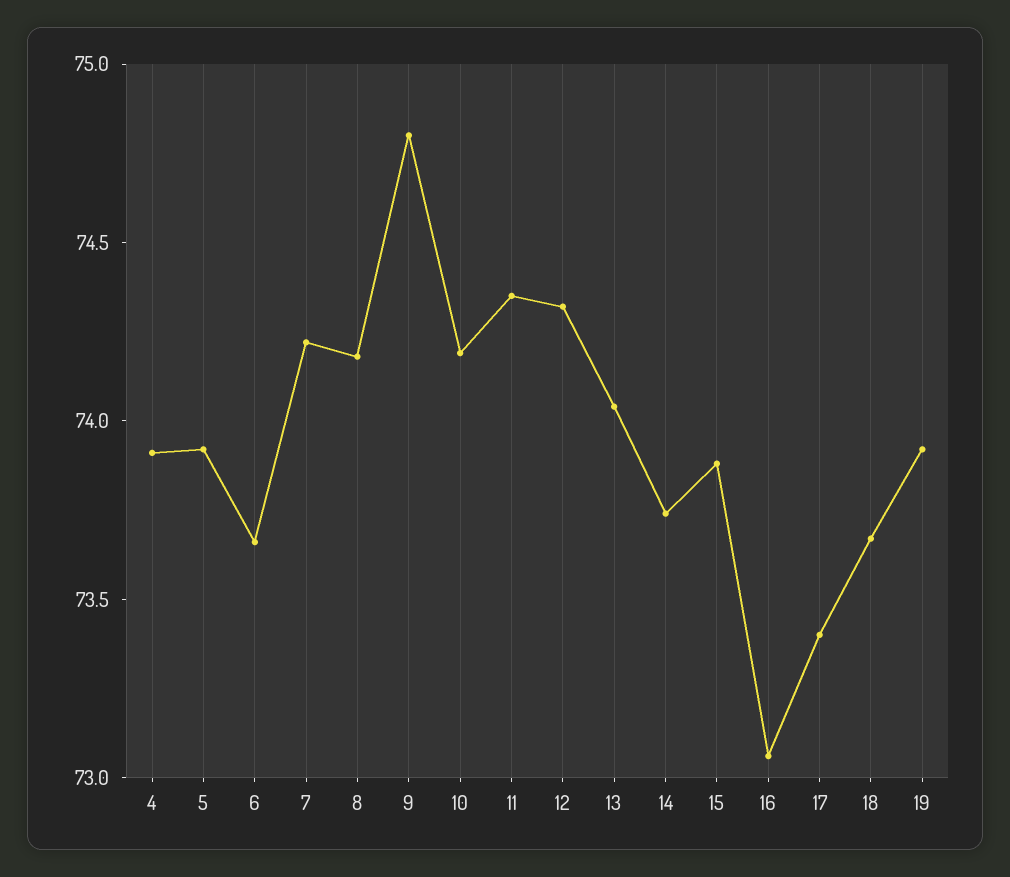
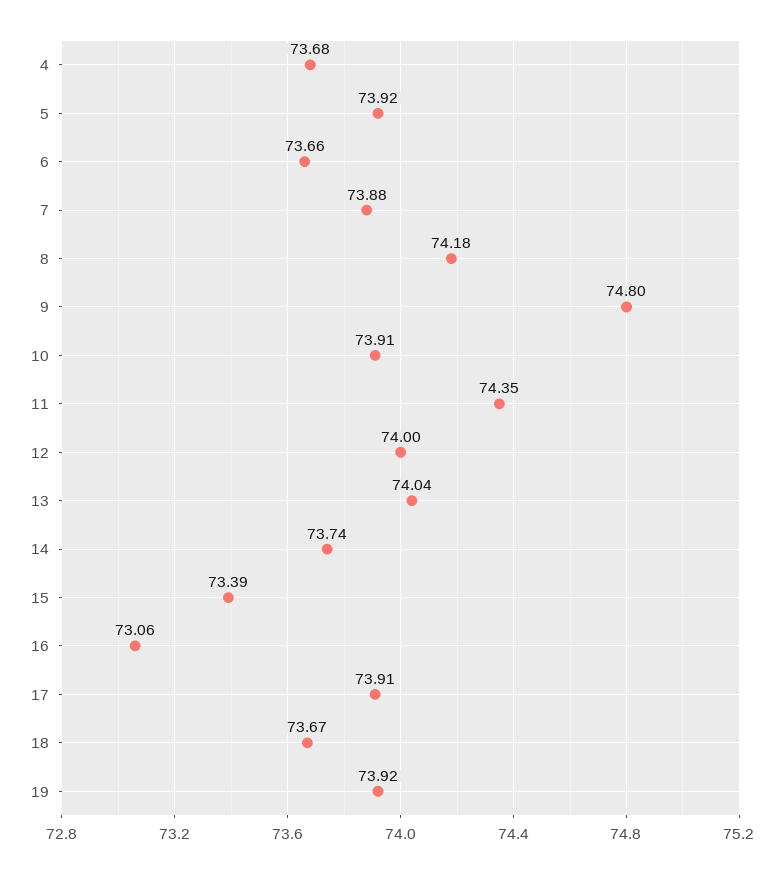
  {
-   "4": 73.9,
+   "4": 73.68,
    "5": 73.92,
    "6": 73.66,
-   "7": 74.2,
+   "7": 73.88,
    "8": 74.18,
    "9": 74.8,
-   "10": 74.2,
+   "10": 73.91,
    "11": 74.35,
-   "12": 74.3,
+   "12": 74,
    "13": 74.04,
    "14": 73.74,
-   "15": 73.9,
+   "15": 73.39,
    "16": 73.06,
-   "17": 73.4,
+   "17": 73.91,
    "18": 73.67,
    "19": 73.92
  }

